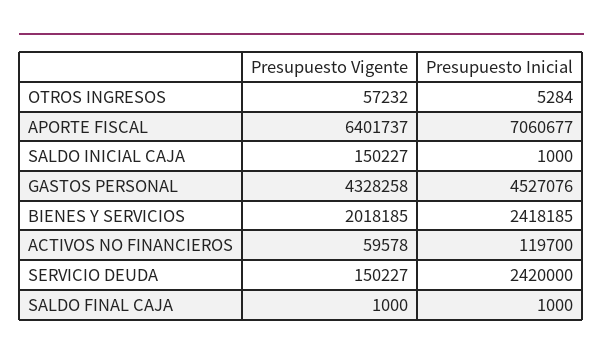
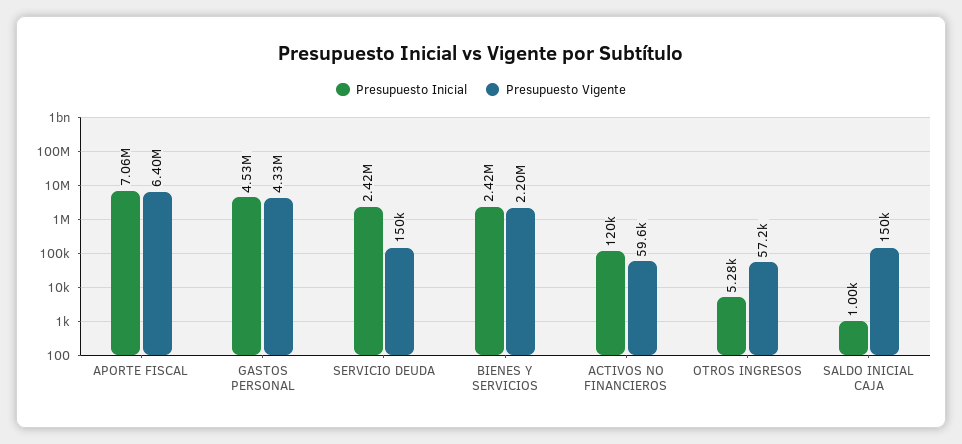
  {
    "Presupuesto Vigente": {
      "OTROS INGRESOS": 57232,
      "APORTE FISCAL": 6401737,
      "SALDO INICIAL CAJA": 150227,
      "GASTOS PERSONAL": 4328258,
-     "BIENES Y SERVICIOS": 2018185,
+     "BIENES Y SERVICIOS": 2200000,
      "ACTIVOS NO FINANCIEROS": 59578,
-     "SERVICIO DEUDA": 150227,
+     "SERVICIO DEUDA": 150227
-     "SALDO FINAL CAJA": 1000
    },
    "Presupuesto Inicial": {
      "OTROS INGRESOS": 5284,
      "APORTE FISCAL": 7060677,
      "SALDO INICIAL CAJA": 1000,
      "GASTOS PERSONAL": 4527076,
      "BIENES Y SERVICIOS": 2418185,
      "ACTIVOS NO FINANCIEROS": 119700,
-     "SERVICIO DEUDA": 2420000,
+     "SERVICIO DEUDA": 2420000
-     "SALDO FINAL CAJA": 1000
    }
  }

